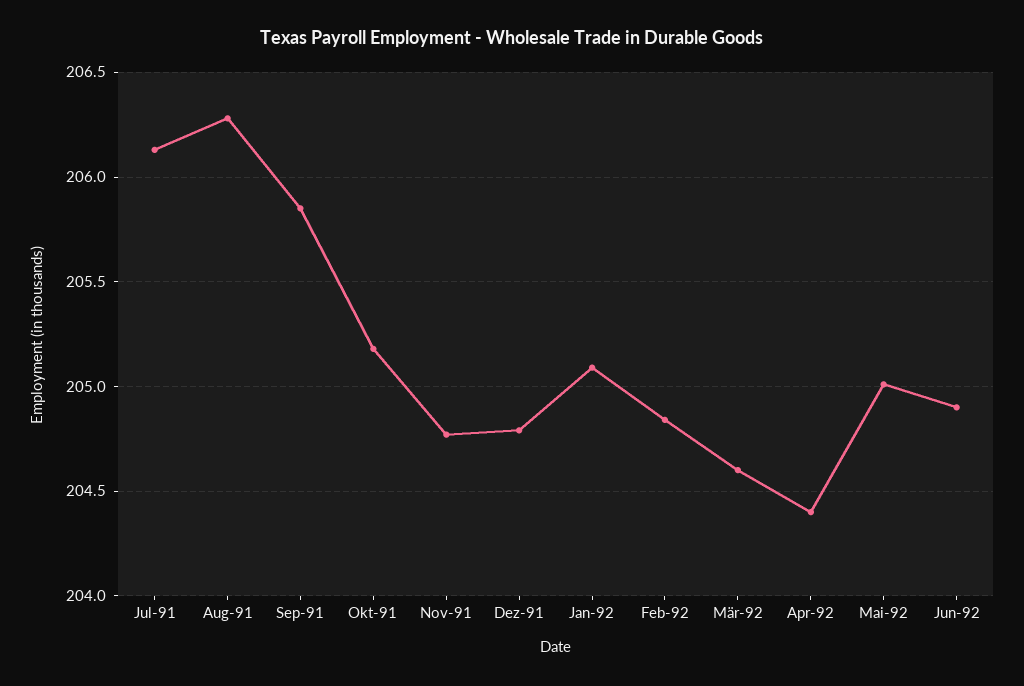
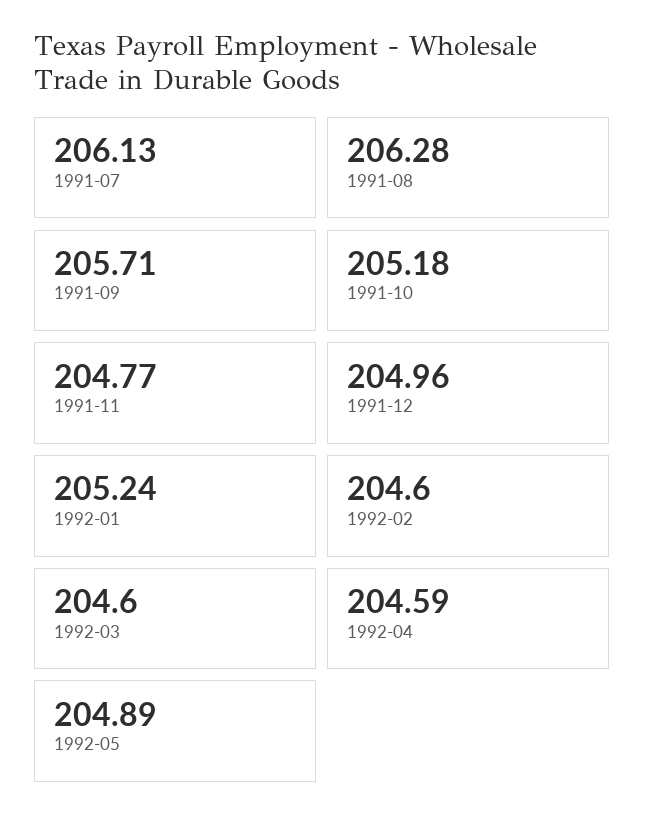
  {
    "Jul-91": 206.13,
    "Aug-91": 206.28,
-   "Sep-91": 205.85,
+   "Sep-91": 205.71,
    "Okt-91": 205.18,
    "Nov-91": 204.77,
-   "Dez-91": 204.8,
+   "Dez-91": 204.96,
-   "Jan-92": 205.1,
+   "Jan-92": 205.24,
-   "Feb-92": 204.85,
+   "Feb-92": 204.6,
    "Mär-92": 204.6,
-   "Apr-92": 204.4,
+   "Apr-92": 204.59,
-   "Mai-92": 205,
+   "Mai-92": 204.89
-   "Jun-92": 204.9
  }

